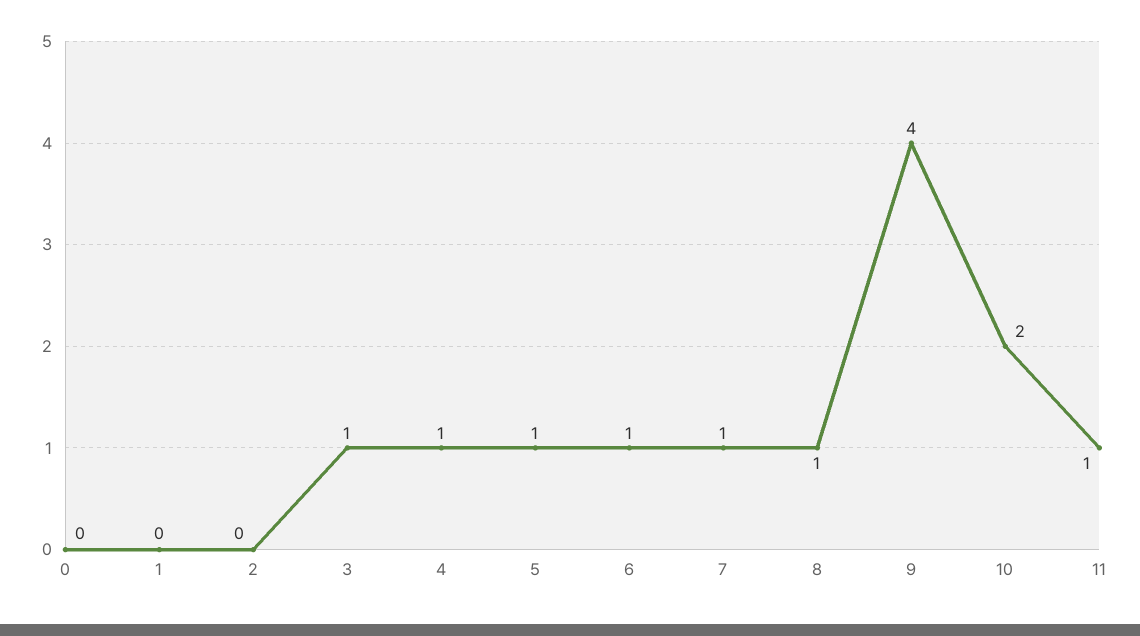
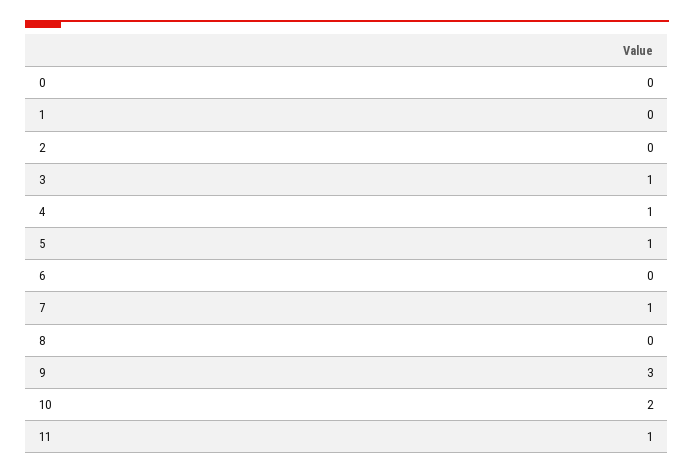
  {
    "0": 0,
    "1": 0,
    "2": 0,
    "3": 1,
    "4": 1,
    "5": 1,
-   "6": 1,
+   "6": 0,
    "7": 1,
-   "8": 1,
+   "8": 0,
-   "9": 4,
+   "9": 3,
    "10": 2,
    "11": 1
  }

